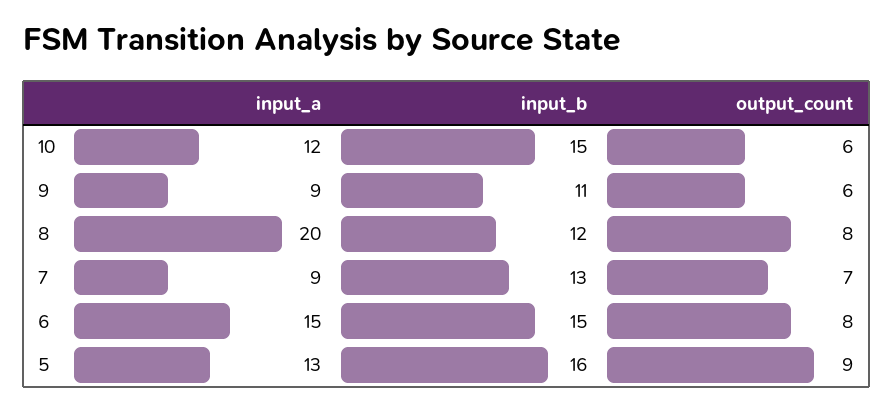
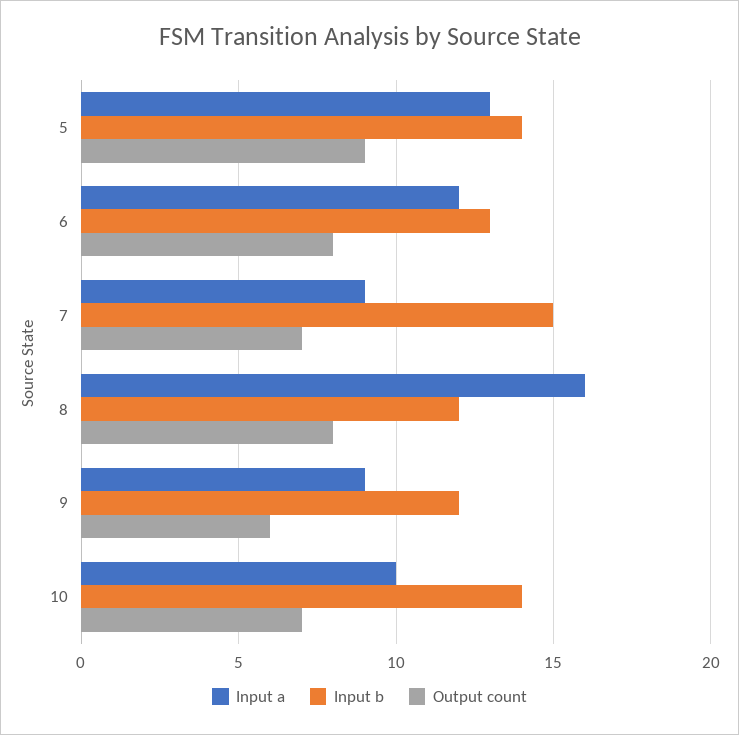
  {
    "input_a": {
-     "10": 12,
+     "10": 10,
      "9": 9,
-     "8": 20,
+     "8": 16,
      "7": 9,
-     "6": 15,
+     "6": 12,
      "5": 13
    },
    "input_b": {
-     "10": 15,
+     "10": 14,
-     "9": 11,
+     "9": 12,
      "8": 12,
-     "7": 13,
+     "7": 15,
-     "6": 15,
+     "6": 13,
-     "5": 16
+     "5": 14
    },
    "output_count": {
-     "10": 6,
+     "10": 7,
      "9": 6,
      "8": 8,
      "7": 7,
      "6": 8,
      "5": 9
    }
  }

